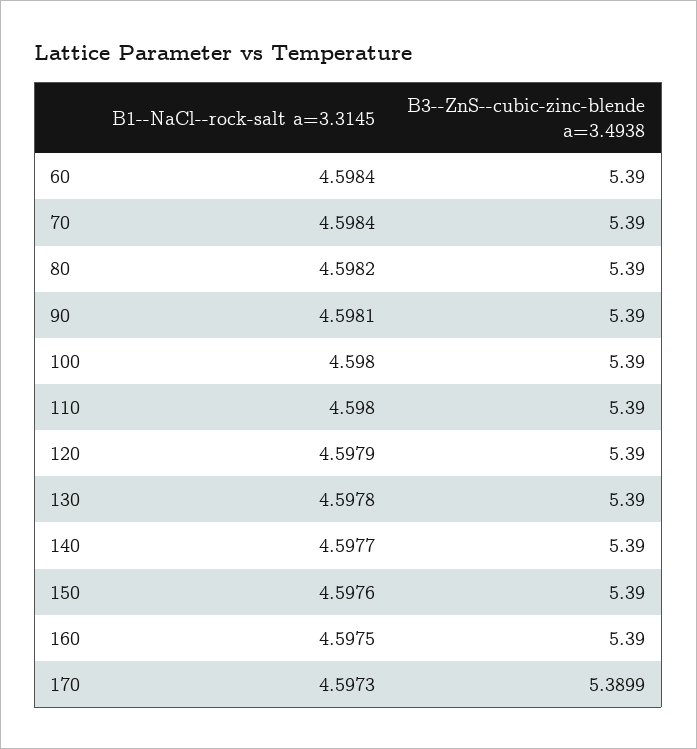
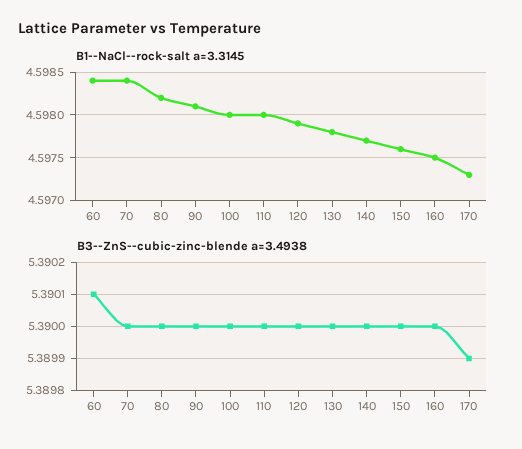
  {
    "B1--NaCl--rock-salt a=3.3145": {
      "60": 4.5984,
      "70": 4.5984,
      "80": 4.5982,
      "90": 4.5981,
      "100": 4.598,
      "110": 4.598,
      "120": 4.5979,
      "130": 4.5978,
      "140": 4.5977,
      "150": 4.5976,
      "160": 4.5975,
      "170": 4.5973
    },
    "B3--ZnS--cubic-zinc-blende a=3.4938": {
-     "60": 5.39,
+     "60": 5.3901,
      "70": 5.39,
      "80": 5.39,
      "90": 5.39,
      "100": 5.39,
      "110": 5.39,
      "120": 5.39,
      "130": 5.39,
      "140": 5.39,
      "150": 5.39,
      "160": 5.39,
      "170": 5.3899
    }
  }

